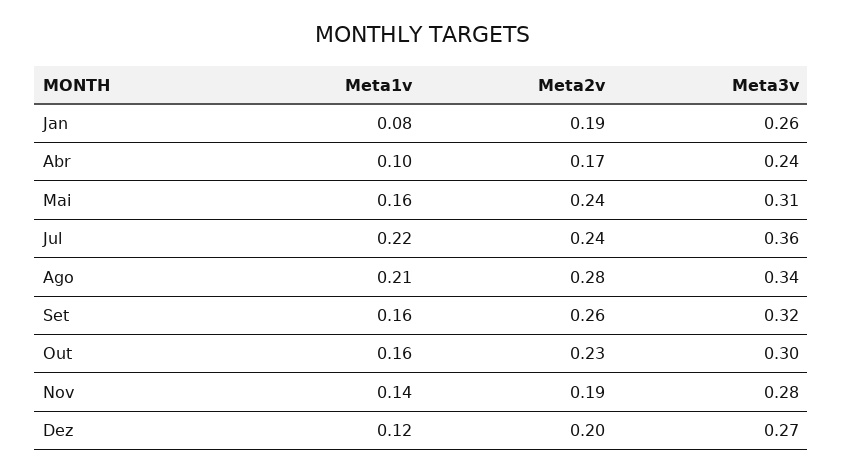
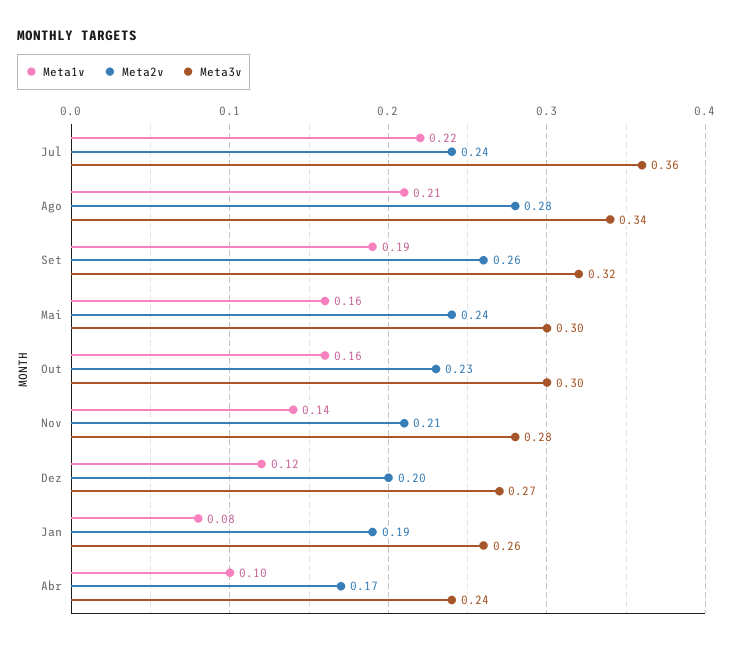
  {
    "Meta1v": {
      "Jan": 0.08,
      "Abr": 0.1,
      "Mai": 0.16,
      "Jul": 0.22,
      "Ago": 0.21,
-     "Set": 0.16,
+     "Set": 0.19,
      "Out": 0.16,
      "Nov": 0.14,
      "Dez": 0.12
    },
    "Meta2v": {
      "Jan": 0.19,
      "Abr": 0.17,
      "Mai": 0.24,
      "Jul": 0.24,
      "Ago": 0.28,
      "Set": 0.26,
      "Out": 0.23,
-     "Nov": 0.19,
+     "Nov": 0.21,
      "Dez": 0.2
    },
    "Meta3v": {
      "Jan": 0.26,
      "Abr": 0.24,
-     "Mai": 0.31,
+     "Mai": 0.3,
      "Jul": 0.36,
      "Ago": 0.34,
      "Set": 0.32,
      "Out": 0.3,
      "Nov": 0.28,
      "Dez": 0.27
    }
  }

